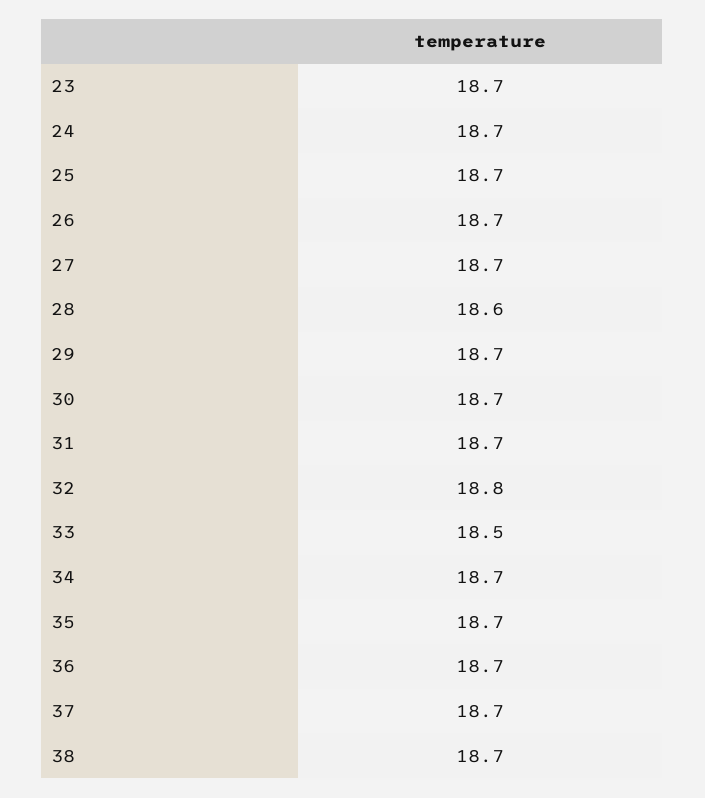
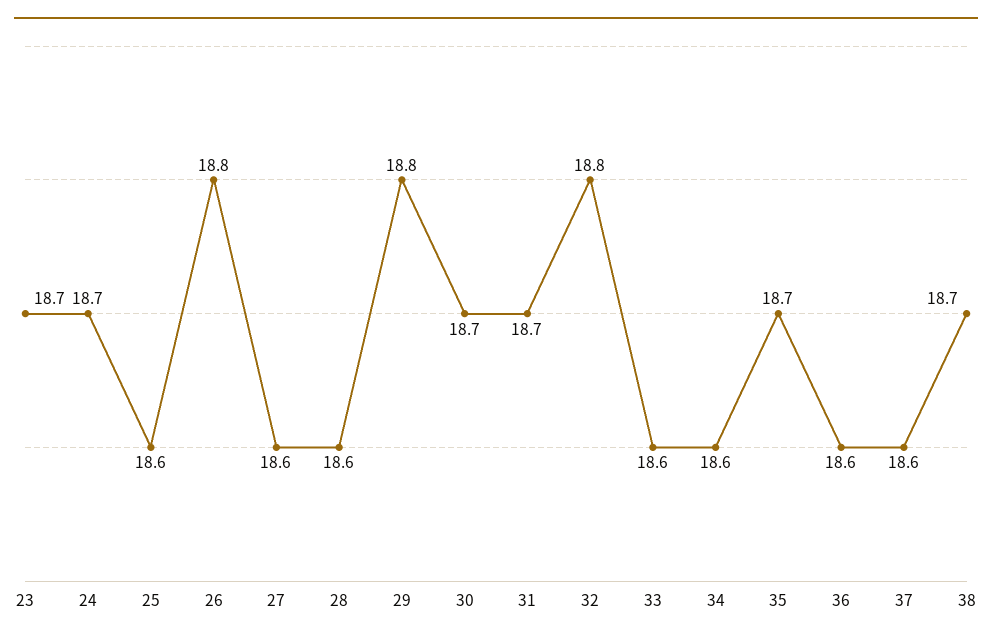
  {
    "23": 18.7,
    "24": 18.7,
-   "25": 18.7,
+   "25": 18.6,
-   "26": 18.7,
+   "26": 18.8,
-   "27": 18.7,
+   "27": 18.6,
    "28": 18.6,
-   "29": 18.7,
+   "29": 18.8,
    "30": 18.7,
    "31": 18.7,
    "32": 18.8,
-   "33": 18.5,
+   "33": 18.6,
-   "34": 18.7,
+   "34": 18.6,
    "35": 18.7,
-   "36": 18.7,
+   "36": 18.6,
-   "37": 18.7,
+   "37": 18.6,
    "38": 18.7
  }

